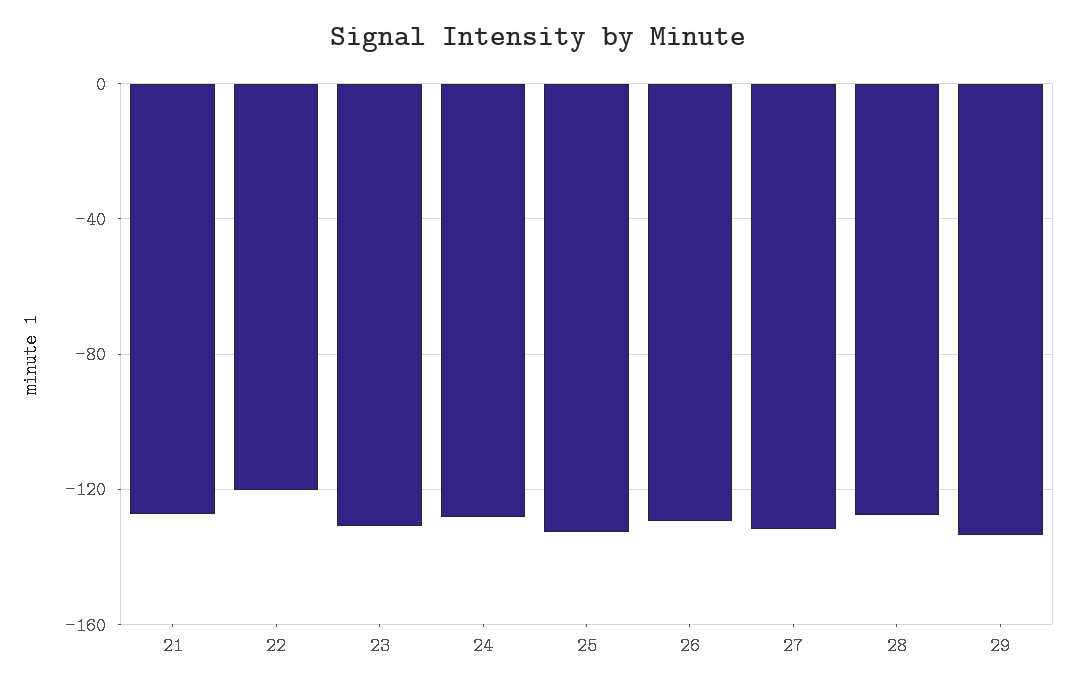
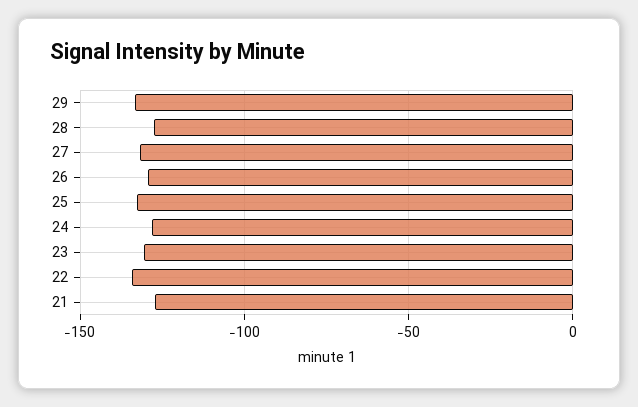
  {
    "21": -125,
-   "22": -120,
+   "22": -135,
    "23": -130,
    "24": -130,
    "25": -135,
    "26": -130,
    "27": -130,
    "28": -130,
    "29": -135
  }

